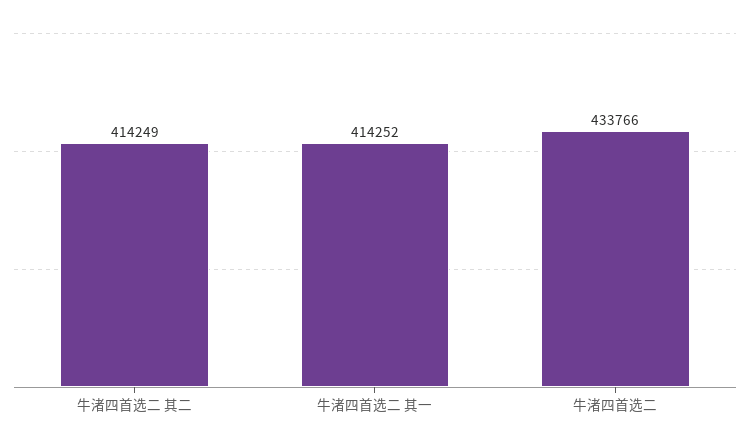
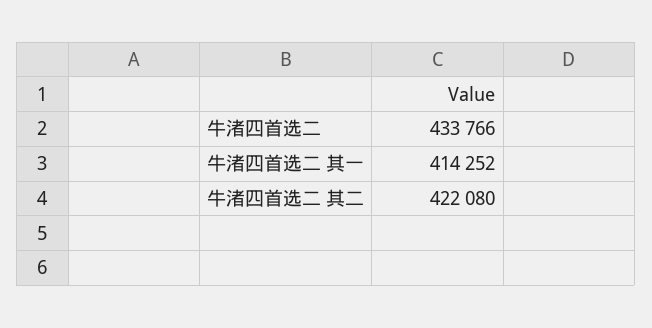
  {
-   "牛渚四首选二 其二": 414249,
+   "牛渚四首选二 其二": 422080,
    "牛渚四首选二 其一": 414252,
    "牛渚四首选二": 433766
  }

